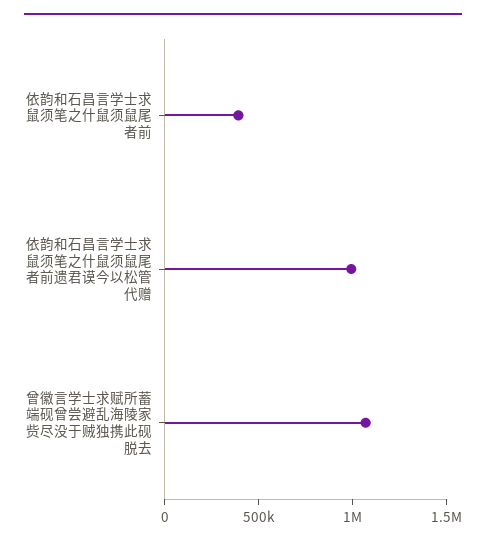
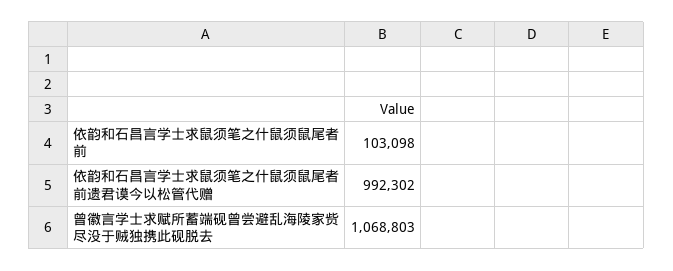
  {
-   "依韵和石昌言学士求鼠须笔之什鼠须鼠尾者前": 400000,
+   "依韵和石昌言学士求鼠须笔之什鼠须鼠尾者前": 103098,
    "依韵和石昌言学士求鼠须笔之什鼠须鼠尾者前遗君谟今以松管代赠": 992302,
    "曾徽言学士求赋所蓄端砚曾尝避乱海陵家赀尽没于贼独携此砚脱去": 1068803
  }

